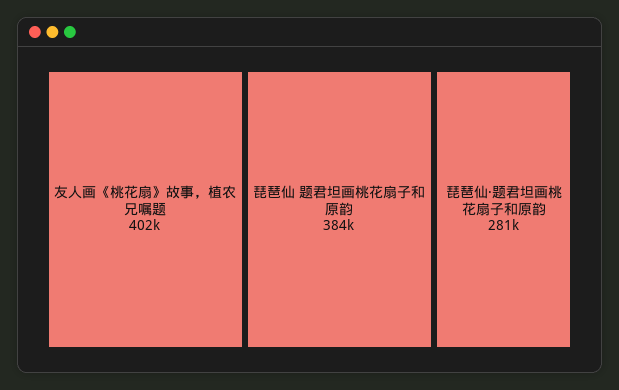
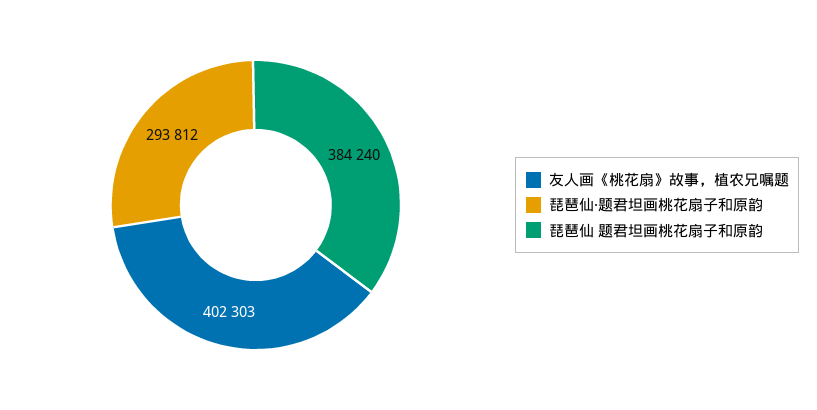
  {
    "友人画《桃花扇》故事，植农兄嘱题": 402303,
    "琵琶仙 题君坦画桃花扇子和原韵": 384240,
-   "琵琶仙·题君坦画桃花扇子和原韵": 281000
+   "琵琶仙·题君坦画桃花扇子和原韵": 293812
  }

